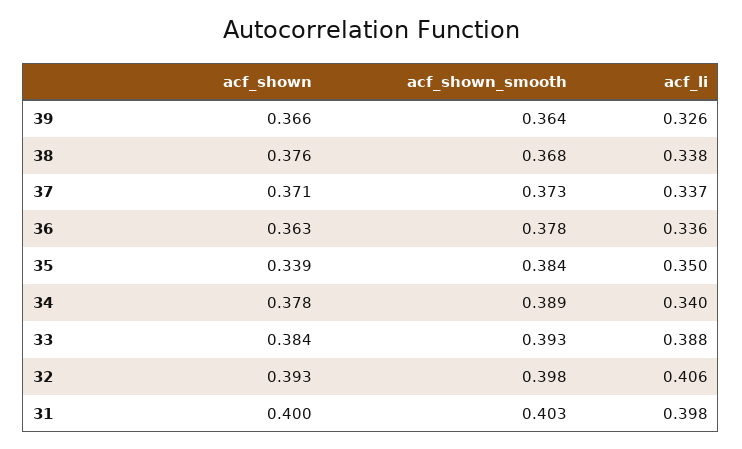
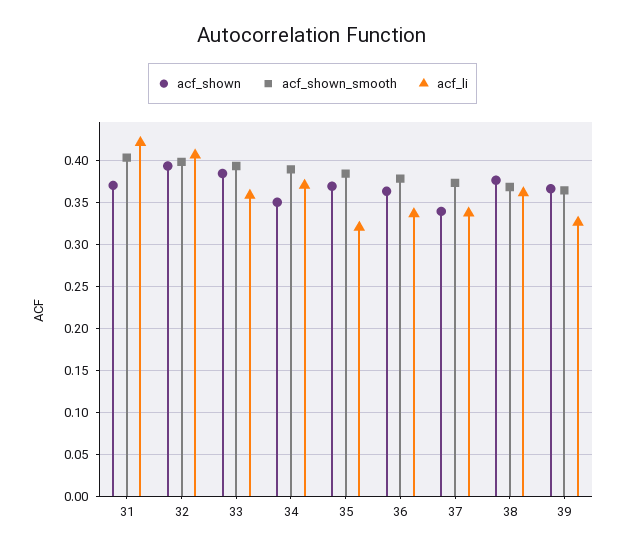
  {
    "acf_shown": {
      "39": 0.366,
      "38": 0.376,
-     "37": 0.371,
+     "37": 0.34,
      "36": 0.363,
-     "35": 0.339,
+     "35": 0.37,
-     "34": 0.378,
+     "34": 0.35,
      "33": 0.384,
      "32": 0.393,
-     "31": 0.4
+     "31": 0.37
    },
    "acf_shown_smooth": {
      "39": 0.364,
      "38": 0.368,
      "37": 0.373,
      "36": 0.378,
      "35": 0.384,
      "34": 0.389,
      "33": 0.393,
      "32": 0.398,
      "31": 0.403
    },
    "acf_li": {
      "39": 0.326,
-     "38": 0.338,
+     "38": 0.36,
      "37": 0.337,
      "36": 0.336,
-     "35": 0.35,
+     "35": 0.32,
-     "34": 0.34,
+     "34": 0.37,
-     "33": 0.388,
+     "33": 0.36,
      "32": 0.406,
-     "31": 0.398
+     "31": 0.42
    }
  }

